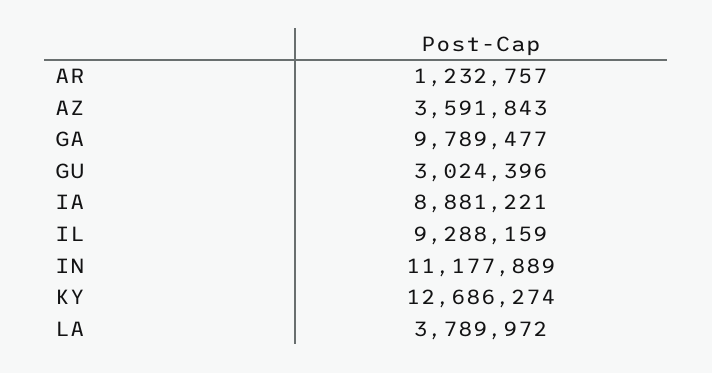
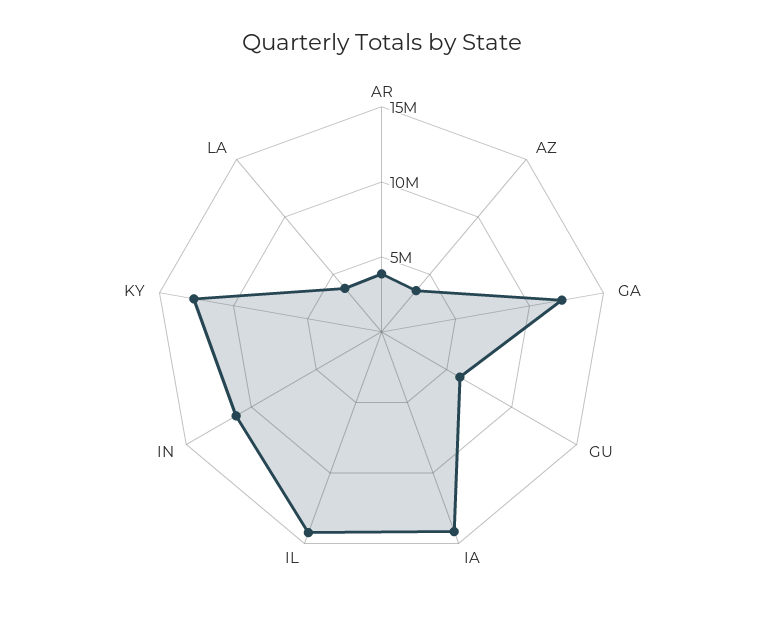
  {
-   "AR": 1232757,
+   "AR": 4000000,
    "AZ": 3591843,
-   "GA": 9789477,
+   "GA": 12000000,
-   "GU": 3024396,
+   "GU": 6000000,
-   "IA": 8881221,
+   "IA": 14000000,
-   "IL": 9288159,
+   "IL": 14000000,
    "IN": 11177889,
    "KY": 12686274,
    "LA": 3789972
  }

